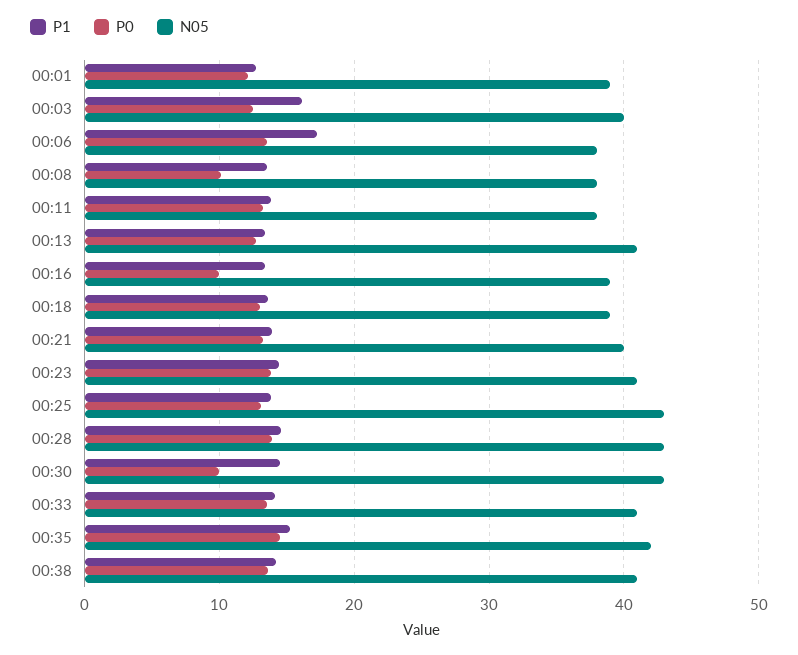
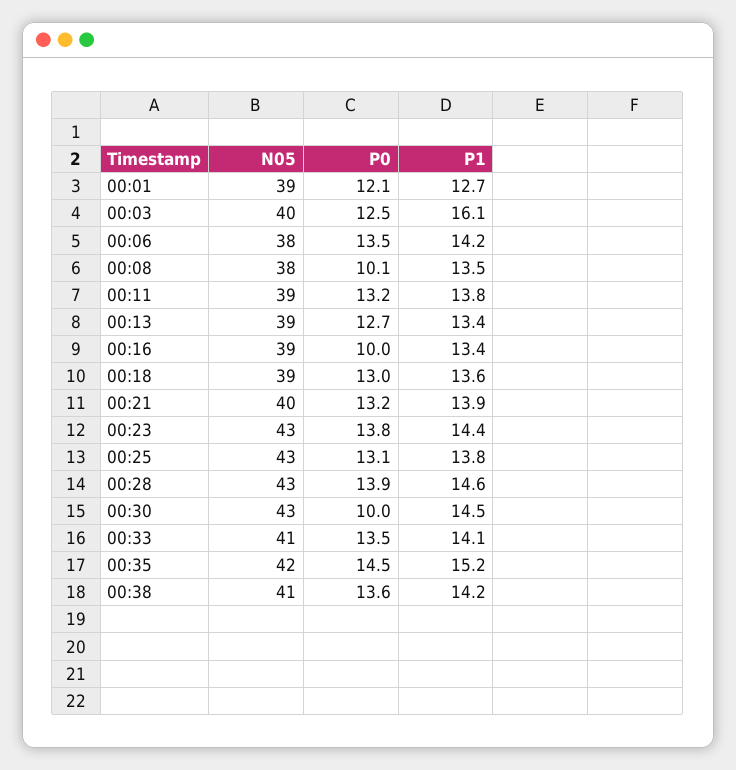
  {
    "P1": {
      "00:01": 12.7,
      "00:03": 16.1,
-     "00:06": 17,
+     "00:06": 14.2,
      "00:08": 13.5,
      "00:11": 13.8,
      "00:13": 13.4,
      "00:16": 13.4,
      "00:18": 13.6,
      "00:21": 13.9,
      "00:23": 14.4,
      "00:25": 13.8,
      "00:28": 14.6,
      "00:30": 14.5,
      "00:33": 14.1,
      "00:35": 15.2,
      "00:38": 14.2
    },
    "P0": {
      "00:01": 12.1,
      "00:03": 12.5,
      "00:06": 13.5,
      "00:08": 10.1,
      "00:11": 13.2,
      "00:13": 12.7,
      "00:16": 10,
      "00:18": 13,
      "00:21": 13.2,
      "00:23": 13.8,
      "00:25": 13.1,
      "00:28": 13.9,
      "00:30": 10,
      "00:33": 13.5,
      "00:35": 14.5,
      "00:38": 13.6
    },
    "N05": {
      "00:01": 39,
      "00:03": 40,
      "00:06": 38,
      "00:08": 38,
-     "00:11": 38,
+     "00:11": 39,
-     "00:13": 41,
+     "00:13": 39,
      "00:16": 39,
      "00:18": 39,
      "00:21": 40,
-     "00:23": 41,
+     "00:23": 43,
      "00:25": 43,
      "00:28": 43,
      "00:30": 43,
      "00:33": 41,
      "00:35": 42,
      "00:38": 41
    }
  }

